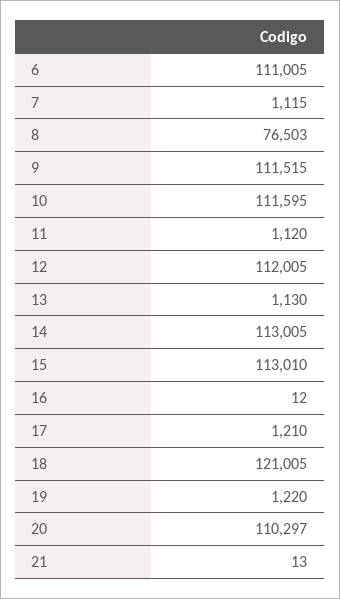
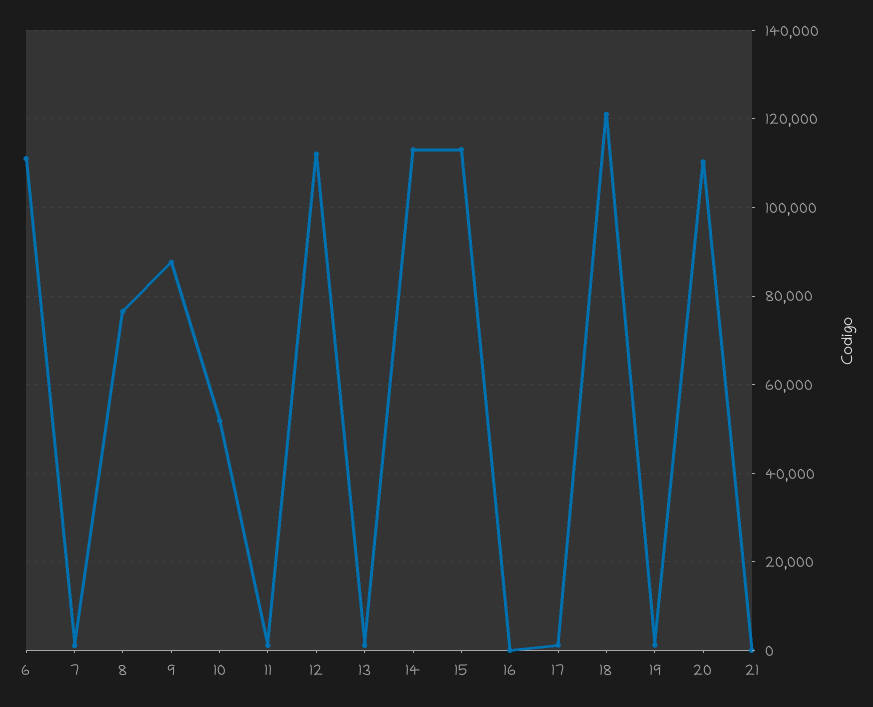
  {
    "6": 111005,
    "7": 1115,
    "8": 76503,
-   "9": 111515,
+   "9": 88000,
-   "10": 111595,
+   "10": 52000,
    "11": 1120,
    "12": 112005,
    "13": 1130,
    "14": 113005,
    "15": 113010,
    "16": 12,
    "17": 1210,
    "18": 121005,
    "19": 1220,
    "20": 110297,
    "21": 13
  }

